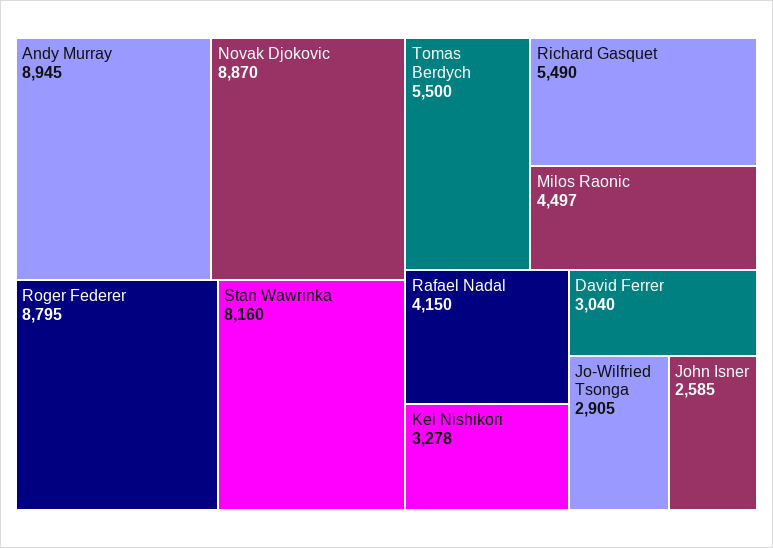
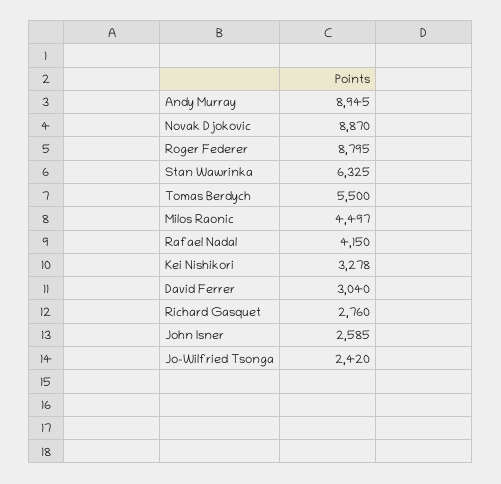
  {
    "Andy Murray": 8945,
    "Novak Djokovic": 8870,
    "Roger Federer": 8795,
-   "Stan Wawrinka": 8160,
+   "Stan Wawrinka": 6325,
    "Tomas Berdych": 5500,
-   "Richard Gasquet": 5490,
+   "Richard Gasquet": 2760,
    "Milos Raonic": 4497,
    "Rafael Nadal": 4150,
    "Kei Nishikori": 3278,
    "David Ferrer": 3040,
-   "Jo-Wilfried Tsonga": 2905,
+   "Jo-Wilfried Tsonga": 2420,
    "John Isner": 2585
  }

